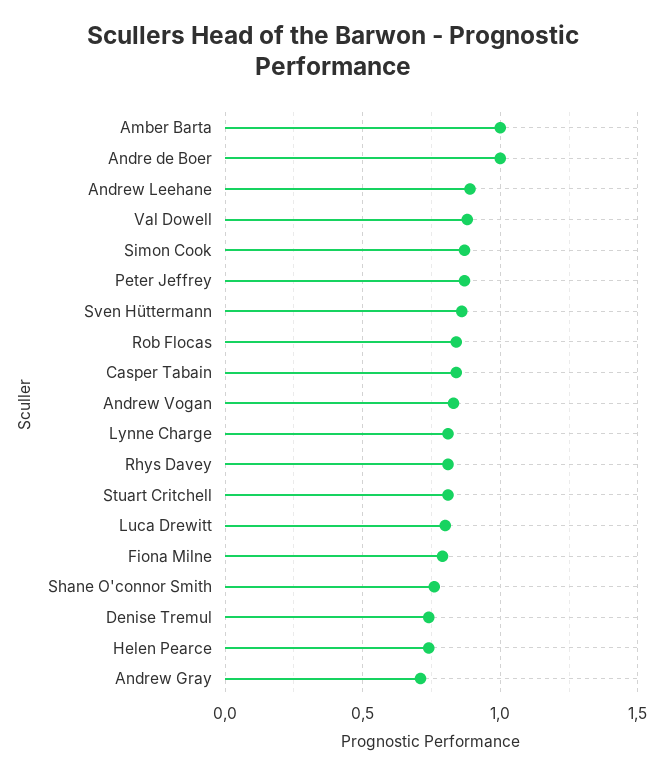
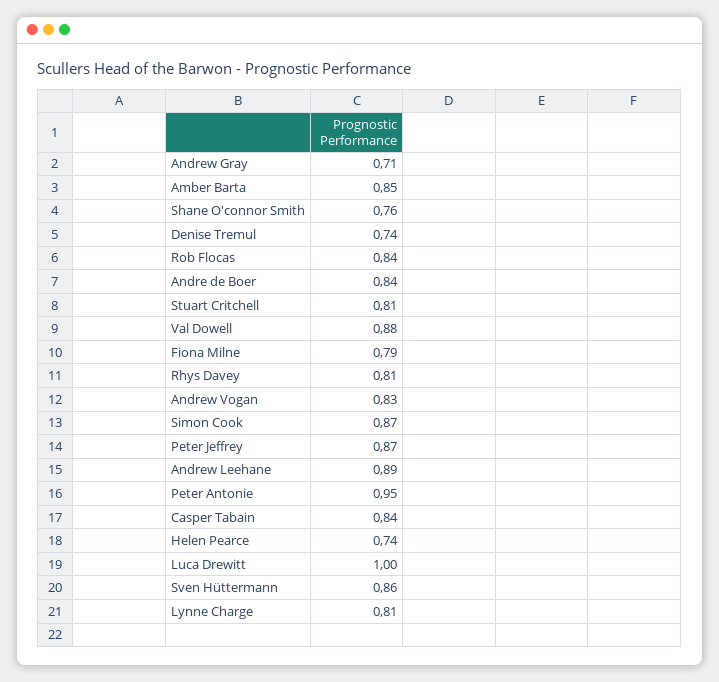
  {
-   "Amber Barta": 1,
+   "Amber Barta": 0.85,
-   "Andre de Boer": 1,
+   "Andre de Boer": 0.84,
    "Andrew Leehane": 0.89,
    "Val Dowell": 0.88,
    "Simon Cook": 0.87,
    "Peter Jeffrey": 0.87,
    "Sven Hüttermann": 0.86,
    "Rob Flocas": 0.84,
    "Casper Tabain": 0.84,
    "Andrew Vogan": 0.83,
    "Lynne Charge": 0.81,
    "Rhys Davey": 0.81,
    "Stuart Critchell": 0.81,
-   "Luca Drewitt": 0.8,
+   "Luca Drewitt": 1,
    "Fiona Milne": 0.79,
    "Shane O'connor Smith": 0.76,
    "Denise Tremul": 0.74,
    "Helen Pearce": 0.74,
-   "Andrew Gray": 0.71
+   "Andrew Gray": 0.71,
+   "Peter Antonie": 0.95
  }

